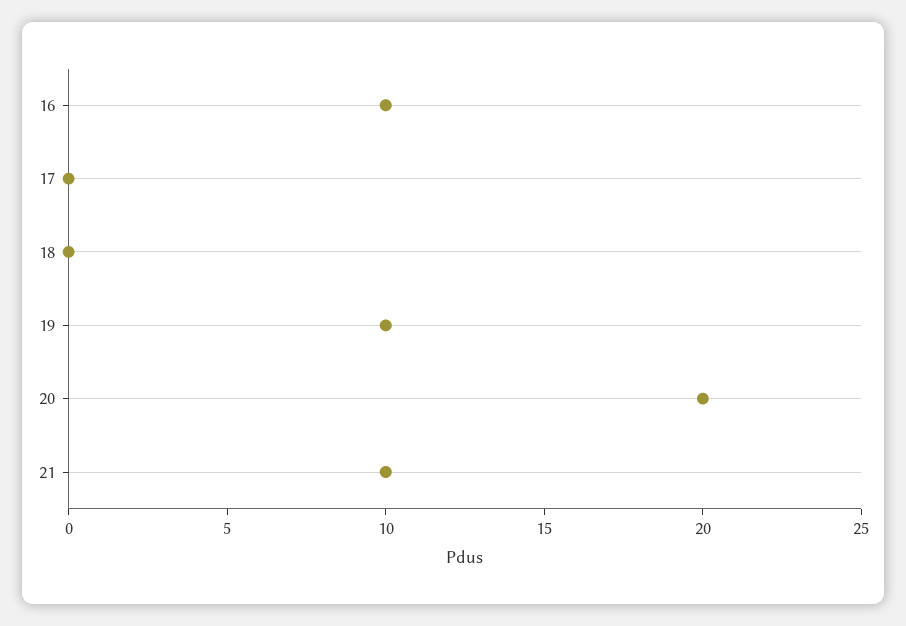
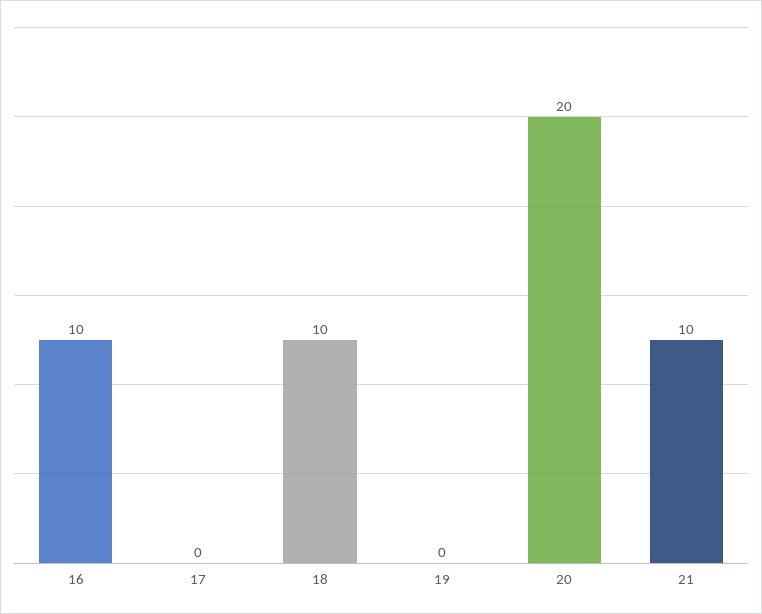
  {
    "16": 10,
    "17": 0,
-   "18": 0,
+   "18": 10,
-   "19": 10,
+   "19": 0,
    "20": 20,
    "21": 10
  }

